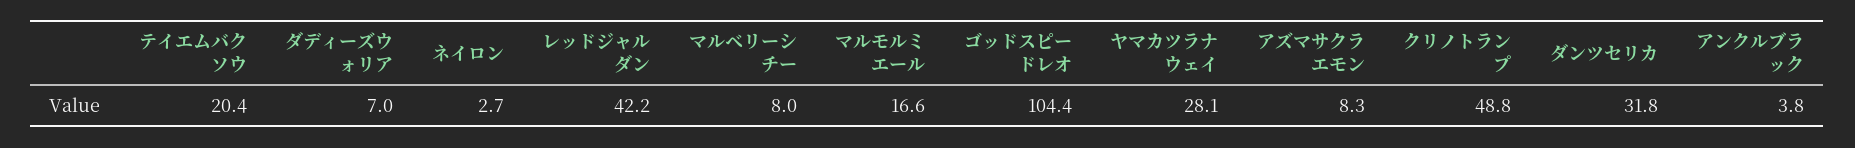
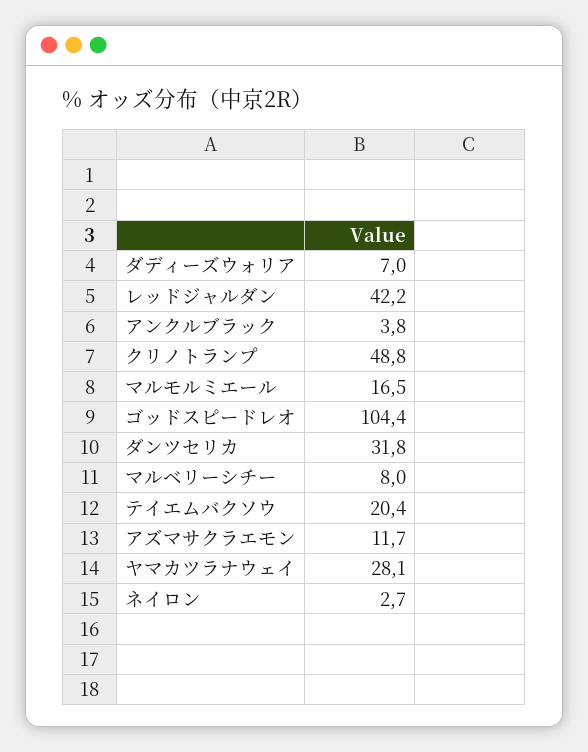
  {
    "テイエムバクソウ": 20.4,
    "ダディーズウォリア": 7,
    "ネイロン": 2.7,
    "レッドジャルダン": 42.2,
    "マルベリーシチー": 8,
-   "マルモルミエール": 16.6,
+   "マルモルミエール": 16.5,
    "ゴッドスピードレオ": 104.4,
    "ヤマカツラナウェイ": 28.1,
-   "アズマサクラエモン": 8.3,
+   "アズマサクラエモン": 11.7,
    "クリノトランプ": 48.8,
    "ダンツセリカ": 31.8,
    "アンクルブラック": 3.8
  }

